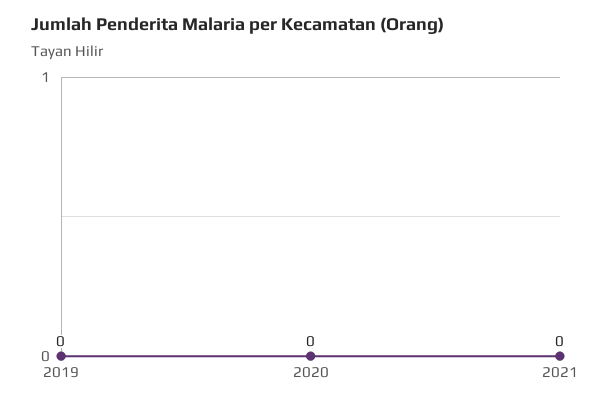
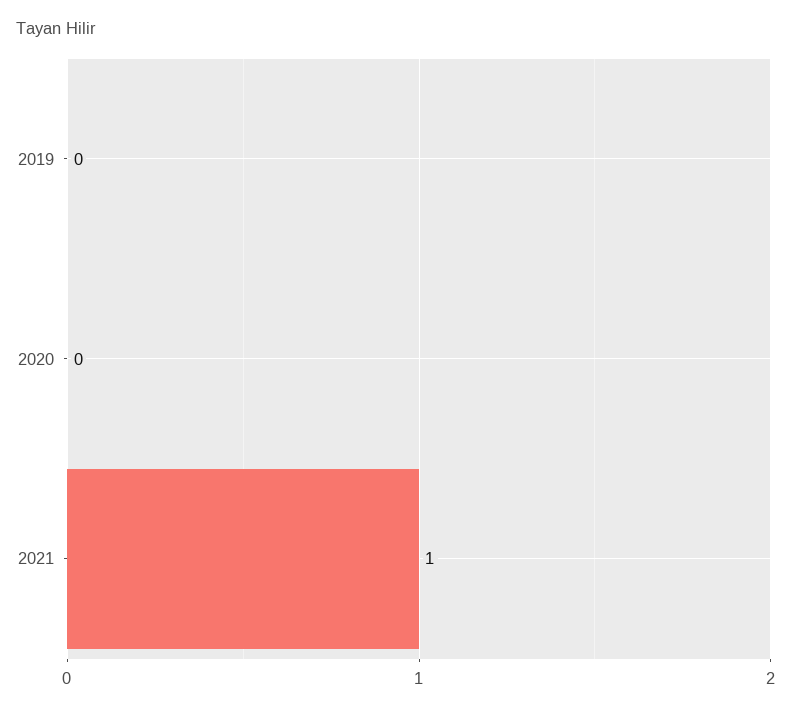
  {
    "2019": 0,
    "2020": 0,
-   "2021": 0
+   "2021": 1
  }

